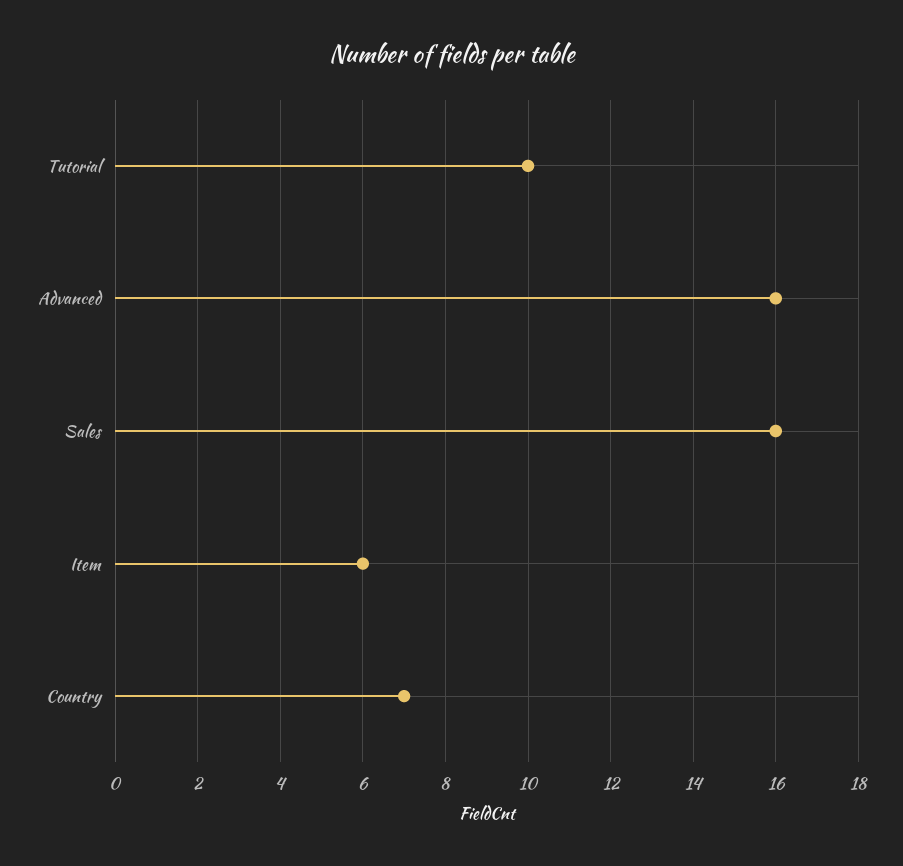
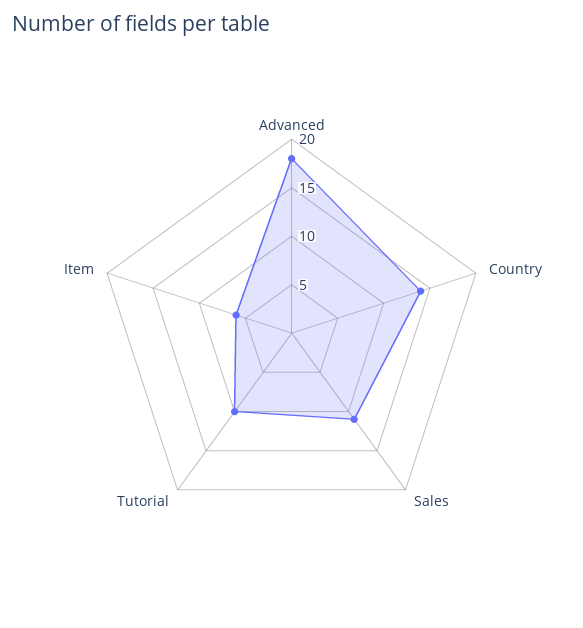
  {
    "Tutorial": 10,
-   "Advanced": 16,
+   "Advanced": 18,
-   "Sales": 16,
+   "Sales": 11,
    "Item": 6,
-   "Country": 7
+   "Country": 14
  }

